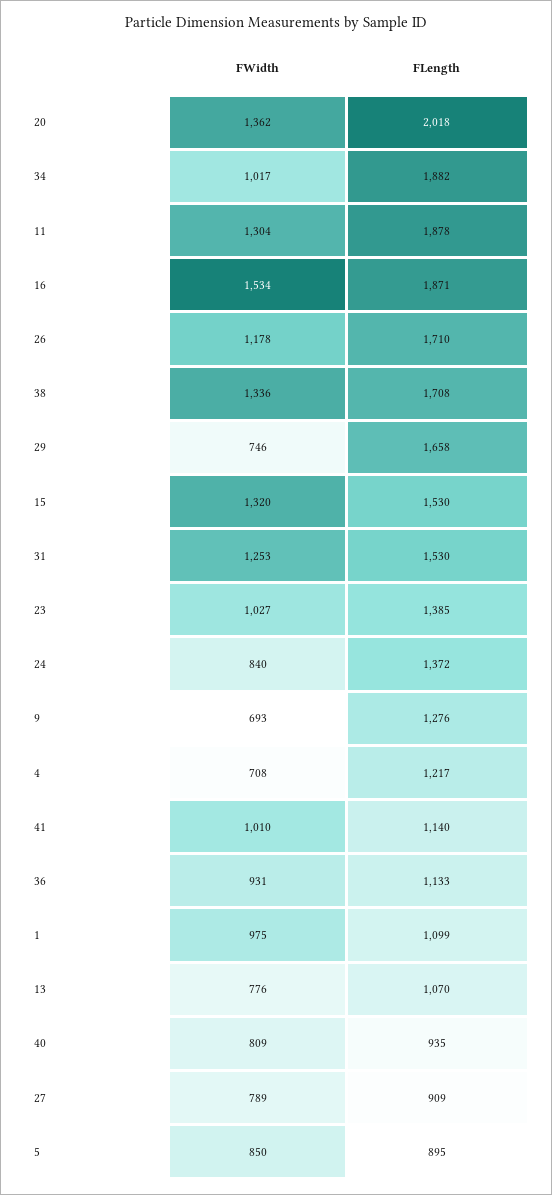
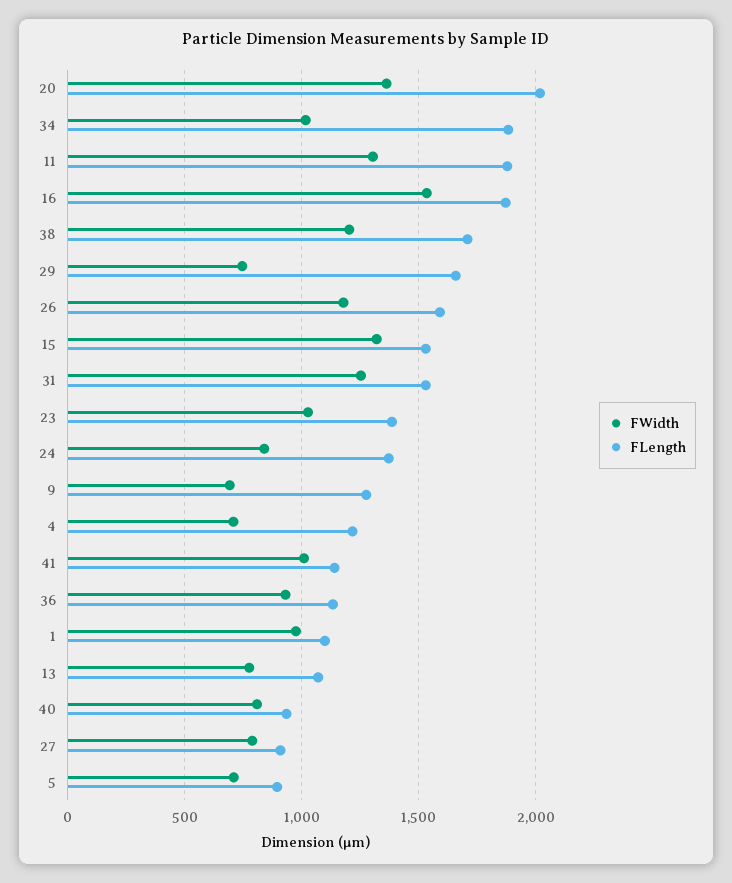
  {
    "FWidth": {
      "20": 1362,
      "34": 1017,
      "11": 1304,
      "16": 1534,
      "26": 1178,
-     "38": 1336,
+     "38": 1200,
      "29": 746,
      "15": 1320,
      "31": 1253,
      "23": 1027,
      "24": 840,
      "9": 693,
      "4": 708,
      "41": 1010,
      "36": 931,
      "1": 975,
      "13": 776,
      "40": 809,
      "27": 789,
-     "5": 850
+     "5": 700
    },
    "FLength": {
      "20": 2018,
      "34": 1882,
      "11": 1878,
      "16": 1871,
-     "26": 1710,
+     "26": 1600,
      "38": 1708,
      "29": 1658,
      "15": 1530,
      "31": 1530,
      "23": 1385,
      "24": 1372,
      "9": 1276,
      "4": 1217,
      "41": 1140,
      "36": 1133,
      "1": 1099,
      "13": 1070,
      "40": 935,
      "27": 909,
      "5": 895
    }
  }

